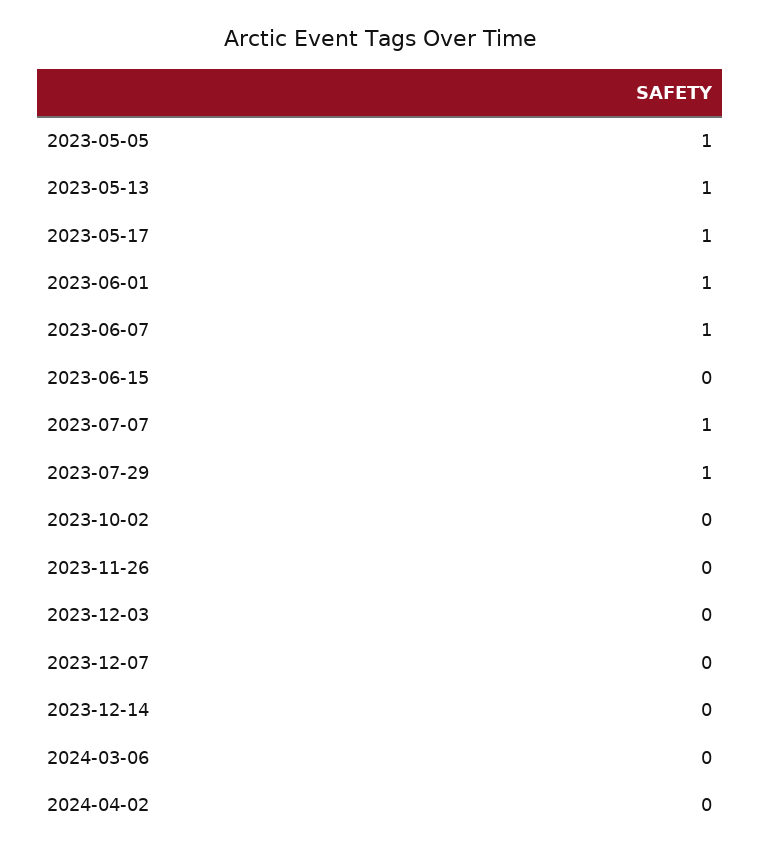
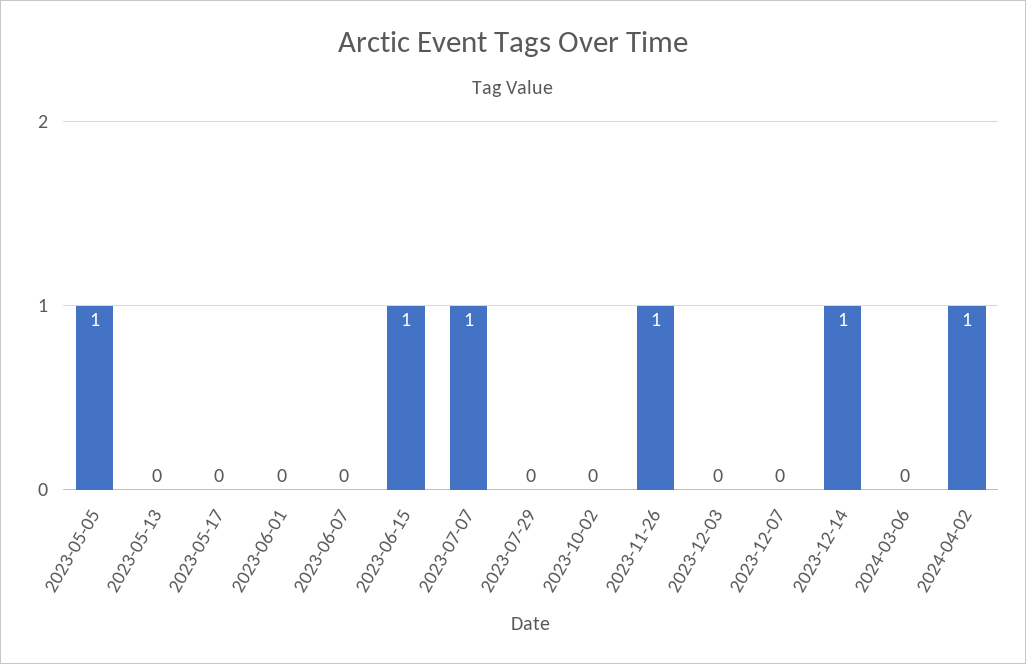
  {
    "2023-05-05": 1,
-   "2023-05-13": 1,
+   "2023-05-13": 0,
-   "2023-05-17": 1,
+   "2023-05-17": 0,
-   "2023-06-01": 1,
+   "2023-06-01": 0,
-   "2023-06-07": 1,
+   "2023-06-07": 0,
-   "2023-06-15": 0,
+   "2023-06-15": 1,
    "2023-07-07": 1,
-   "2023-07-29": 1,
+   "2023-07-29": 0,
    "2023-10-02": 0,
-   "2023-11-26": 0,
+   "2023-11-26": 1,
    "2023-12-03": 0,
    "2023-12-07": 0,
-   "2023-12-14": 0,
+   "2023-12-14": 1,
    "2024-03-06": 0,
-   "2024-04-02": 0
+   "2024-04-02": 1
  }

